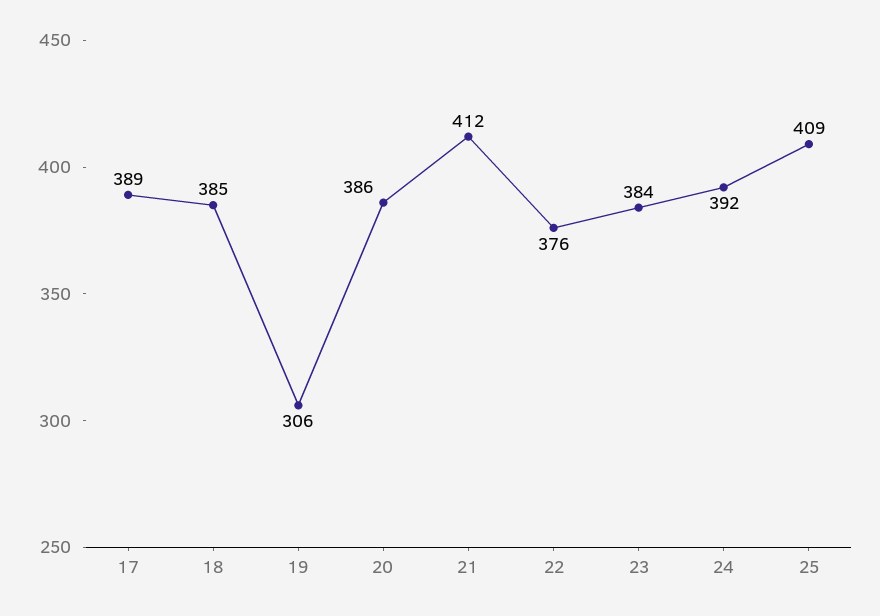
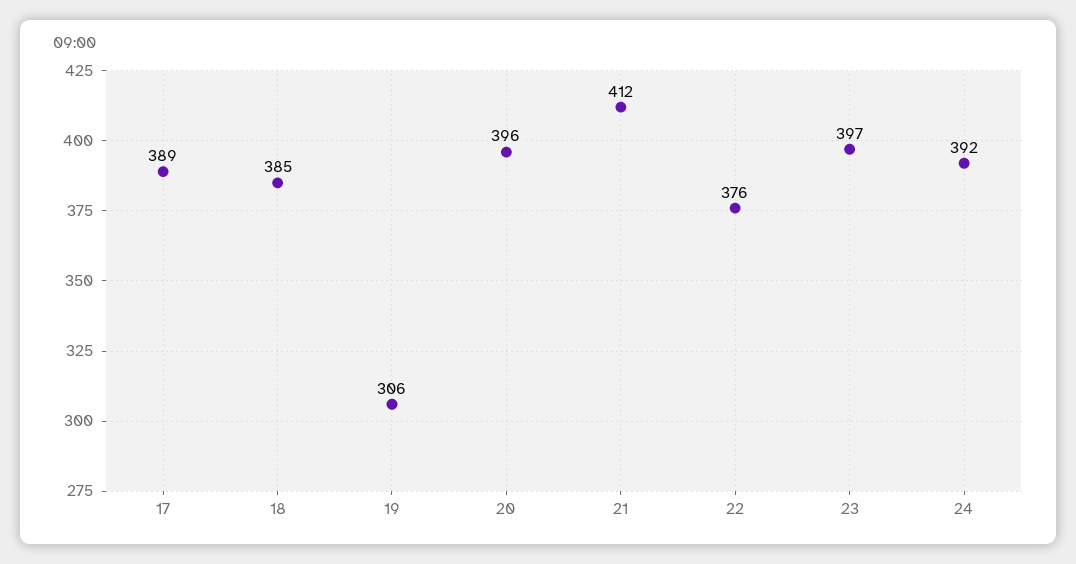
  {
    "17": 389,
    "18": 385,
    "19": 306,
-   "20": 386,
+   "20": 396,
    "21": 412,
    "22": 376,
-   "23": 384,
+   "23": 397,
-   "24": 392,
+   "24": 392
-   "25": 409
  }

